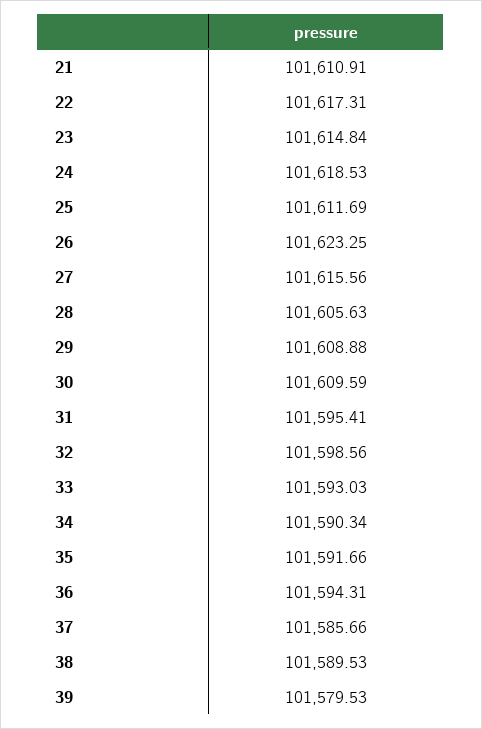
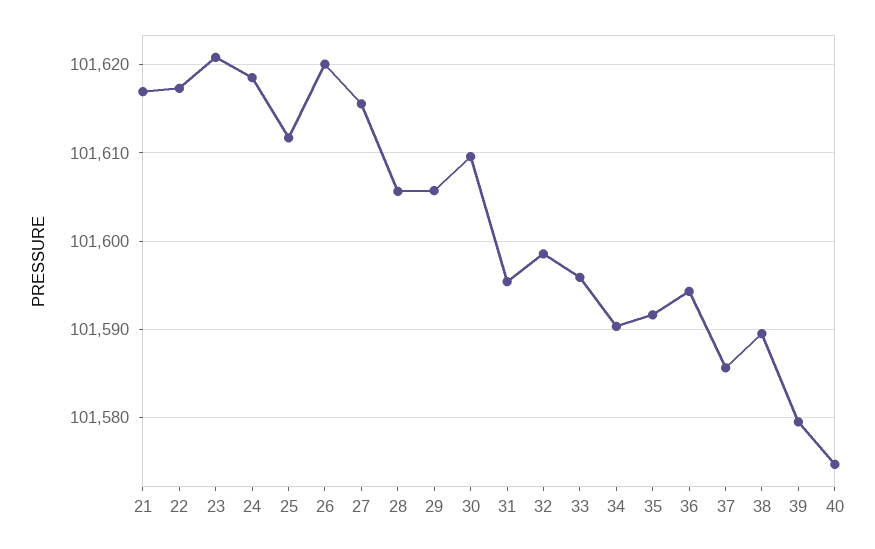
  {
-   "21": 101610.91,
+   "21": 101617,
    "22": 101617.31,
-   "23": 101614.84,
+   "23": 101621,
    "24": 101618.53,
    "25": 101611.69,
-   "26": 101623.25,
+   "26": 101620,
    "27": 101615.56,
    "28": 101605.63,
-   "29": 101608.88,
+   "29": 101606,
    "30": 101609.59,
    "31": 101595.41,
    "32": 101598.56,
-   "33": 101593.03,
+   "33": 101596,
    "34": 101590.34,
    "35": 101591.66,
    "36": 101594.31,
    "37": 101585.66,
    "38": 101589.53,
-   "39": 101579.53
+   "39": 101579.53,
+   "40": 101575
  }

